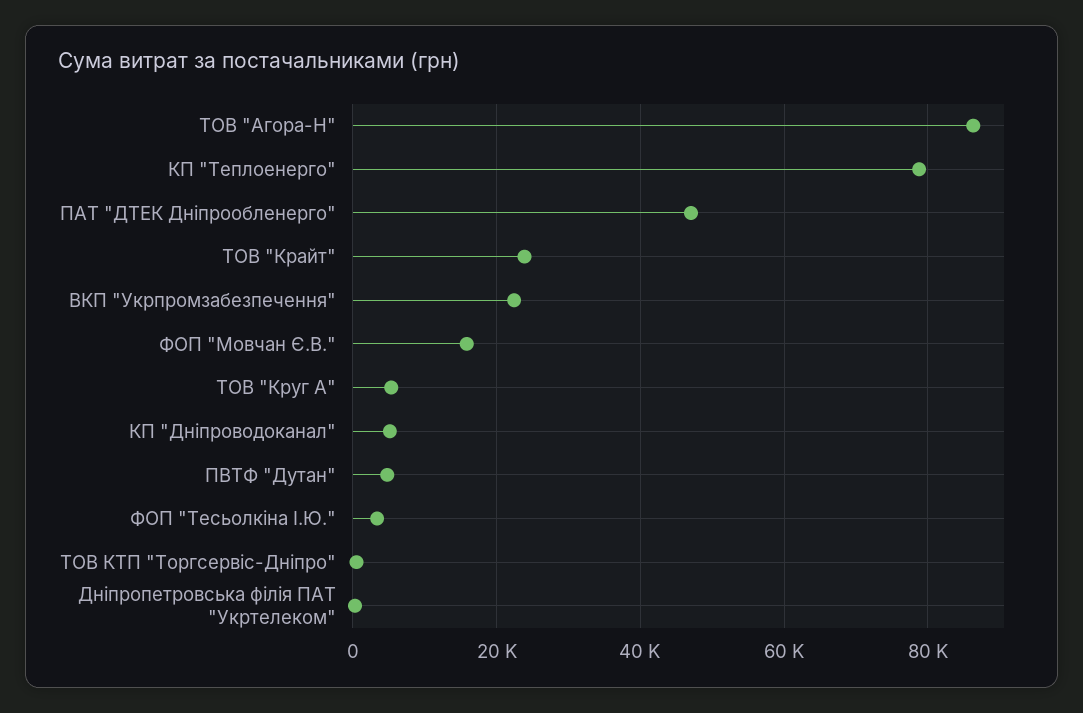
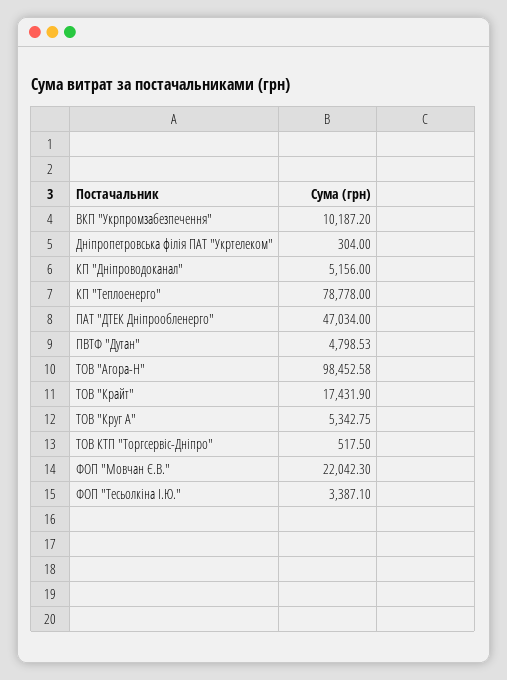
  {
-   "ТОВ \"Агора-Н\"": 86000,
+   "ТОВ \"Агора-Н\"": 98452.58,
    "КП \"Теплоенерго\"": 78778,
    "ПАТ \"ДТЕК Дніпрообленерго\"": 47034,
-   "ТОВ \"Крайт\"": 24000,
+   "ТОВ \"Крайт\"": 17431.9,
-   "ВКП \"Укрпромзабезпечення\"": 22000,
+   "ВКП \"Укрпромзабезпечення\"": 10187.2,
-   "ФОП \"Мовчан Є.В.\"": 16000,
+   "ФОП \"Мовчан Є.В.\"": 22042.3,
    "ТОВ \"Круг А\"": 5342.75,
    "КП \"Дніпроводоканал\"": 5156,
    "ПВТФ \"Дутан\"": 4798.53,
    "ФОП \"Тесьолкіна І.Ю.\"": 3387.1,
    "ТОВ КТП \"Торгсервіс-Дніпро\"": 517.5,
    "Дніпропетровська філія ПАТ \"Укртелеком\"": 304
  }

